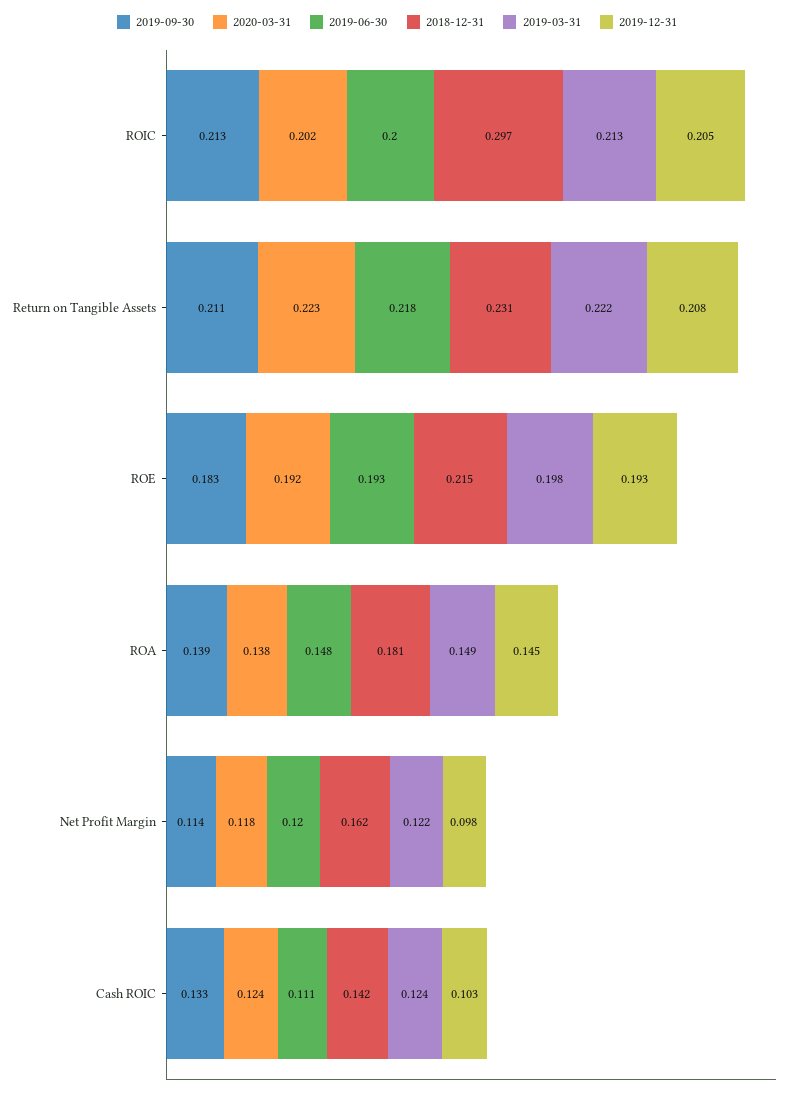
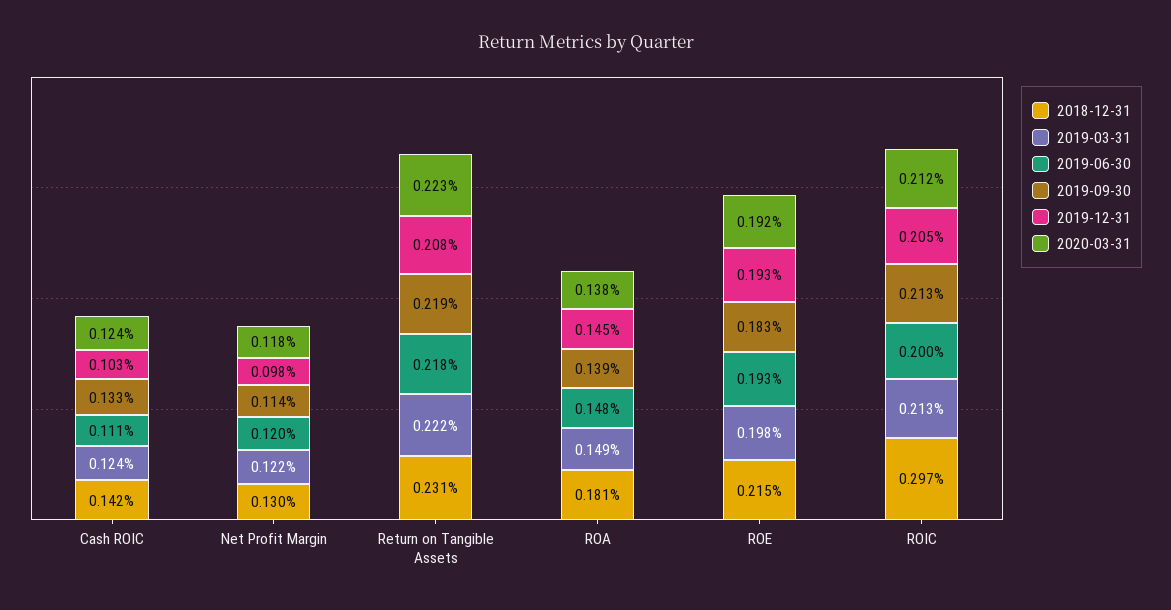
  {
    "2019-09-30": {
      "ROIC": 0.213,
-     "Return on Tangible Assets": 0.211,
+     "Return on Tangible Assets": 0.219,
      "ROE": 0.183,
      "ROA": 0.139,
      "Net Profit Margin": 0.114,
      "Cash ROIC": 0.133
    },
    "2020-03-31": {
-     "ROIC": 0.202,
+     "ROIC": 0.212,
      "Return on Tangible Assets": 0.223,
      "ROE": 0.192,
      "ROA": 0.138,
      "Net Profit Margin": 0.118,
      "Cash ROIC": 0.124
    },
    "2019-06-30": {
      "ROIC": 0.2,
      "Return on Tangible Assets": 0.218,
      "ROE": 0.193,
      "ROA": 0.148,
      "Net Profit Margin": 0.12,
      "Cash ROIC": 0.111
    },
    "2018-12-31": {
      "ROIC": 0.297,
      "Return on Tangible Assets": 0.231,
      "ROE": 0.215,
      "ROA": 0.181,
-     "Net Profit Margin": 0.162,
+     "Net Profit Margin": 0.13,
      "Cash ROIC": 0.142
    },
    "2019-03-31": {
      "ROIC": 0.213,
      "Return on Tangible Assets": 0.222,
      "ROE": 0.198,
      "ROA": 0.149,
      "Net Profit Margin": 0.122,
      "Cash ROIC": 0.124
    },
    "2019-12-31": {
      "ROIC": 0.205,
      "Return on Tangible Assets": 0.208,
      "ROE": 0.193,
      "ROA": 0.145,
      "Net Profit Margin": 0.098,
      "Cash ROIC": 0.103
    }
  }

